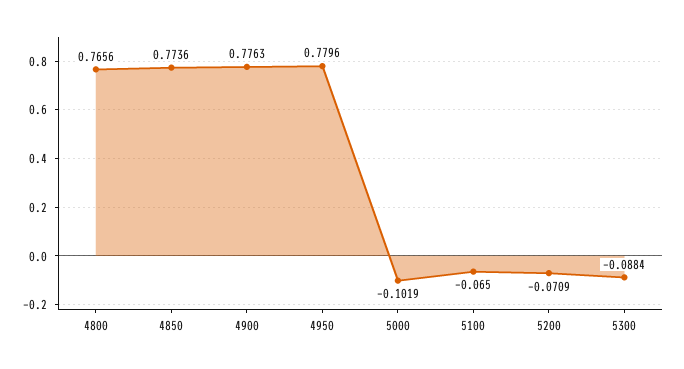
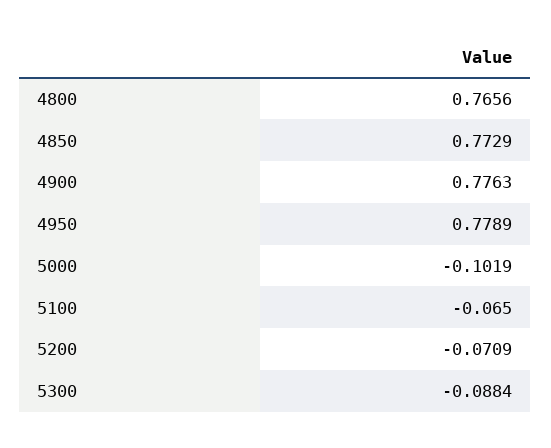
  {
    "4800": 0.7656,
-   "4850": 0.7736,
+   "4850": 0.7729,
    "4900": 0.7763,
-   "4950": 0.7796,
+   "4950": 0.7789,
    "5000": -0.1019,
    "5100": -0.065,
    "5200": -0.0709,
    "5300": -0.0884
  }

